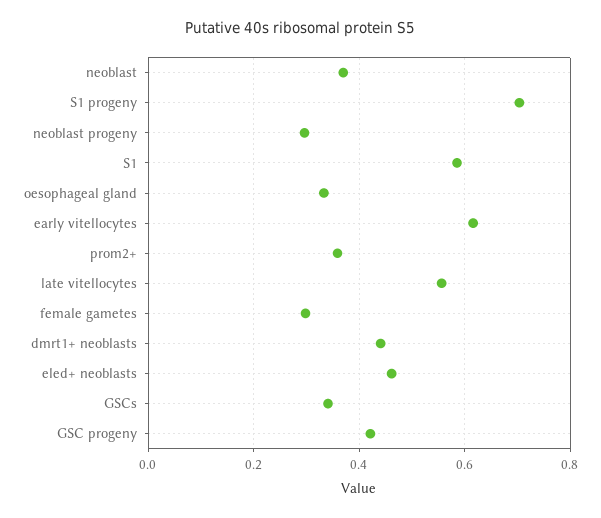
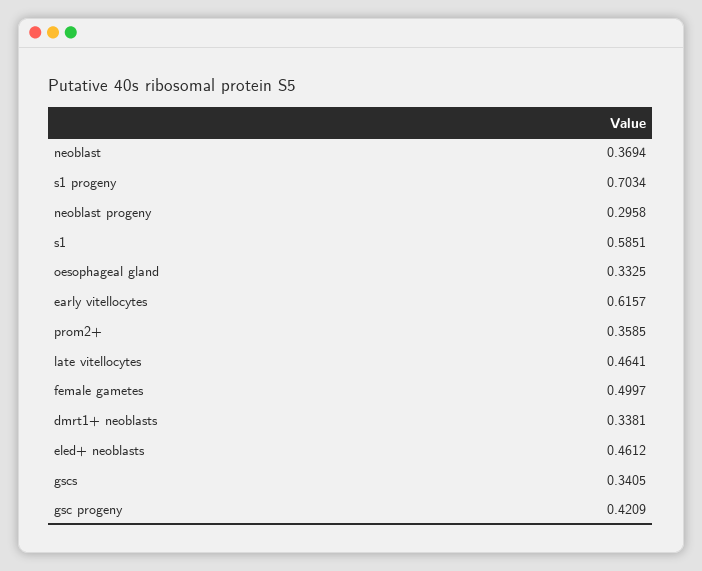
  {
    "neoblast": 0.3694,
    "S1 progeny": 0.7034,
    "neoblast progeny": 0.2958,
    "S1": 0.5851,
    "oesophageal gland": 0.3325,
    "early vitellocytes": 0.6157,
    "prom2+": 0.3585,
-   "late vitellocytes": 0.56,
+   "late vitellocytes": 0.4641,
-   "female gametes": 0.3,
+   "female gametes": 0.4997,
-   "dmrt1+ neoblasts": 0.44,
+   "dmrt1+ neoblasts": 0.3381,
    "eled+ neoblasts": 0.4612,
    "GSCs": 0.3405,
    "GSC progeny": 0.4209
  }

